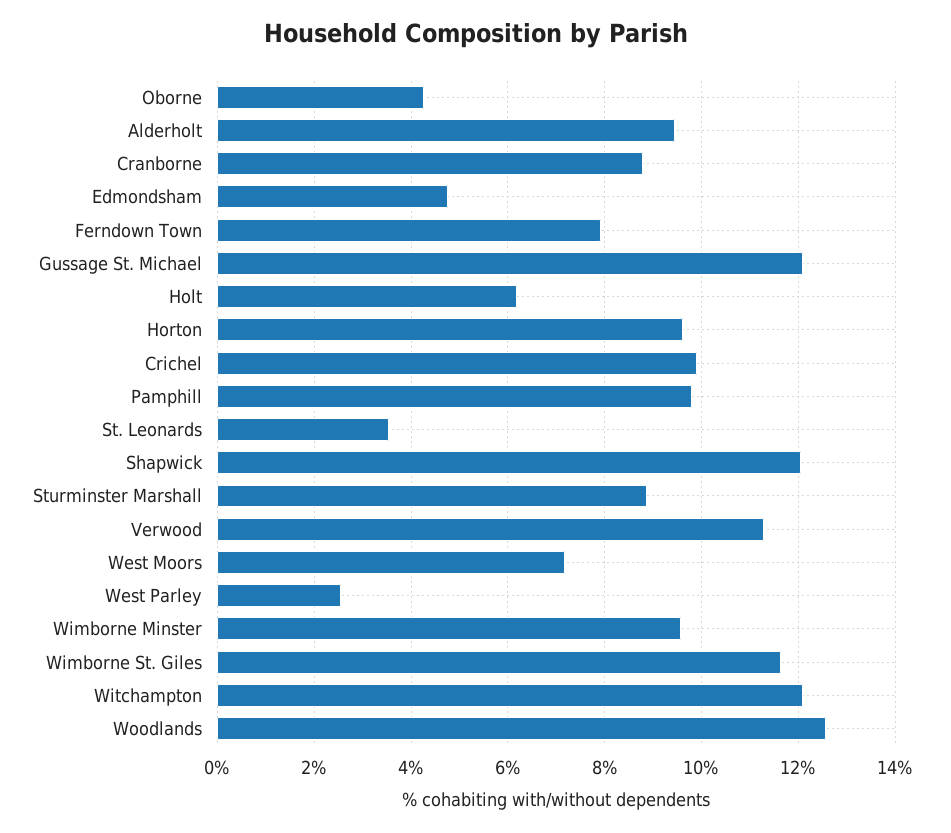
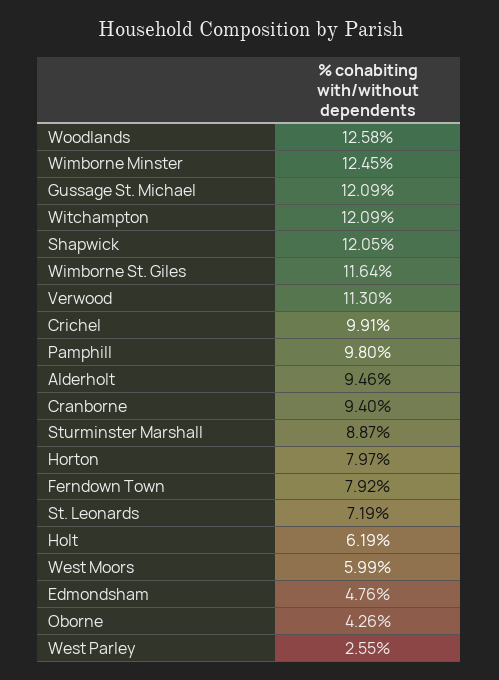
  {
    "Oborne": 4.26,
    "Alderholt": 9.46,
-   "Cranborne": 8.8,
+   "Cranborne": 9.4,
    "Edmondsham": 4.76,
    "Ferndown Town": 7.92,
    "Gussage St. Michael": 12.09,
    "Holt": 6.19,
-   "Horton": 9.6,
+   "Horton": 7.97,
    "Crichel": 9.91,
    "Pamphill": 9.8,
-   "St. Leonards": 3.6,
+   "St. Leonards": 7.19,
    "Shapwick": 12.05,
    "Sturminster Marshall": 8.87,
    "Verwood": 11.3,
-   "West Moors": 7.2,
+   "West Moors": 5.99,
    "West Parley": 2.55,
-   "Wimborne Minster": 9.6,
+   "Wimborne Minster": 12.45,
    "Wimborne St. Giles": 11.64,
    "Witchampton": 12.09,
    "Woodlands": 12.58
  }

